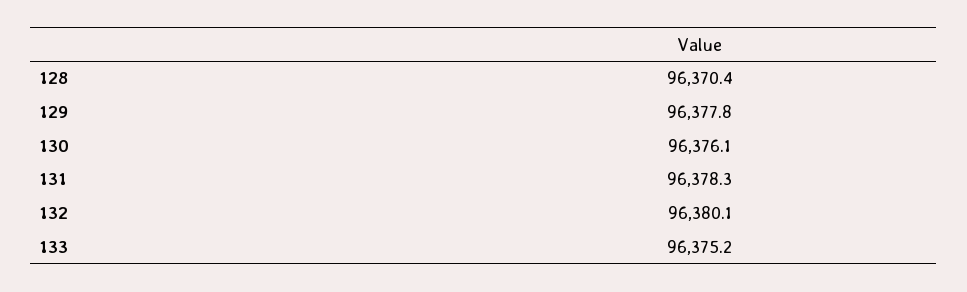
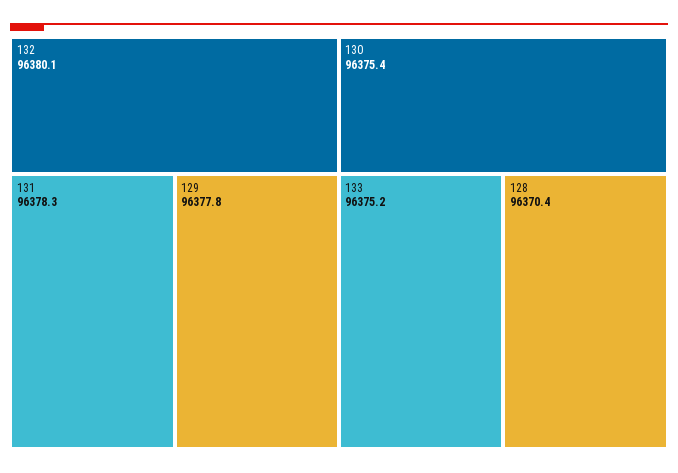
  {
    "128": 96370.4,
    "129": 96377.8,
-   "130": 96376.1,
+   "130": 96375.4,
    "131": 96378.3,
    "132": 96380.1,
    "133": 96375.2
  }

